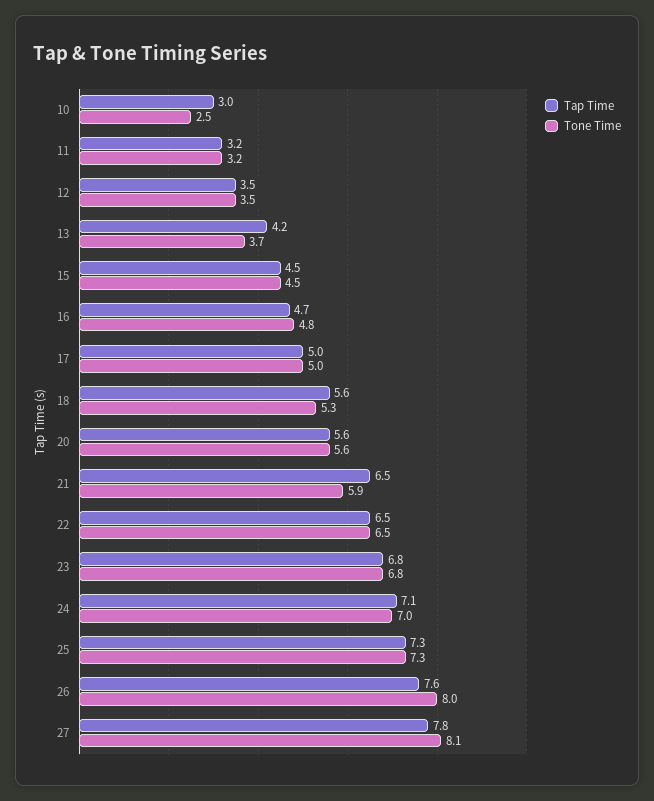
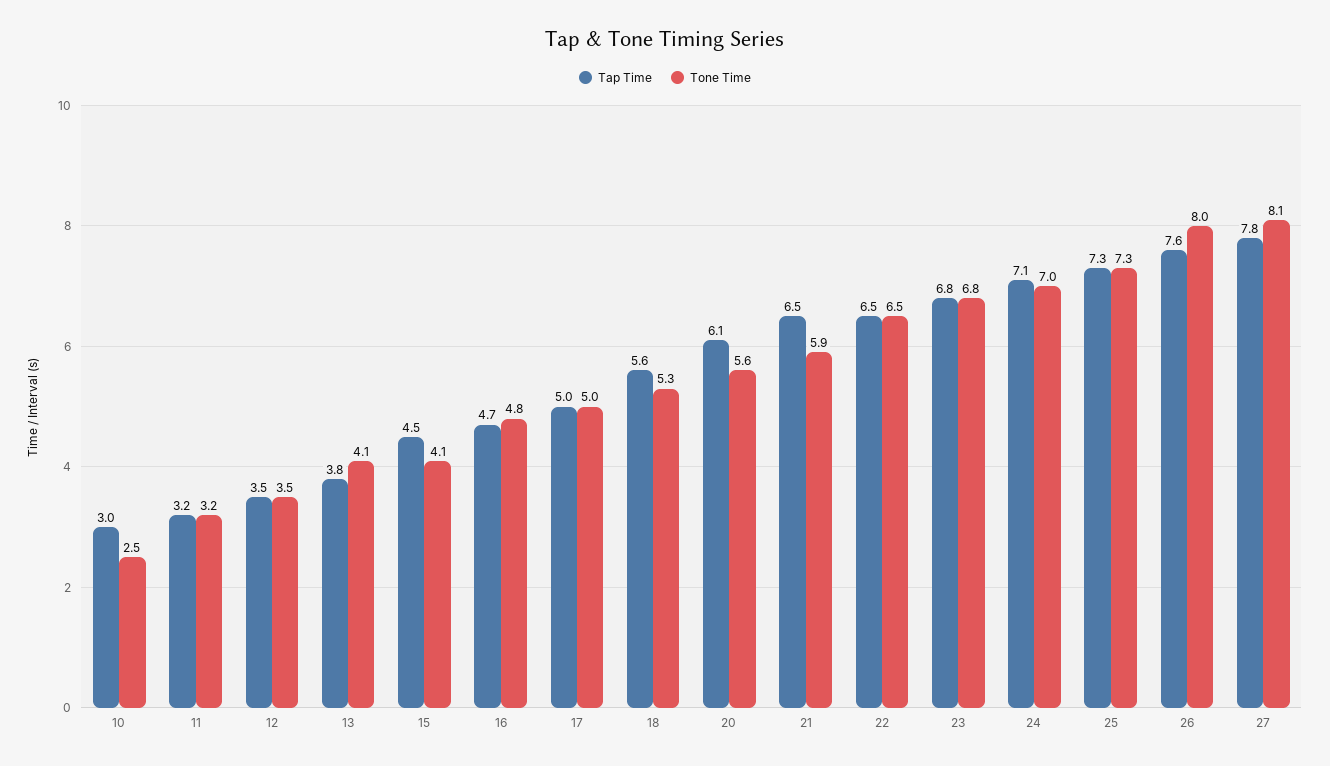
  {
    "Tap Time": {
      "10": 3,
      "11": 3.2,
      "12": 3.5,
-     "13": 4.2,
+     "13": 3.8,
      "15": 4.5,
      "16": 4.7,
      "17": 5,
      "18": 5.6,
-     "20": 5.6,
+     "20": 6.1,
      "21": 6.5,
      "22": 6.5,
      "23": 6.8,
      "24": 7.1,
      "25": 7.3,
      "26": 7.6,
      "27": 7.8
    },
    "Tone Time": {
      "10": 2.5,
      "11": 3.2,
      "12": 3.5,
-     "13": 3.7,
+     "13": 4.1,
-     "15": 4.5,
+     "15": 4.1,
      "16": 4.8,
      "17": 5,
      "18": 5.3,
      "20": 5.6,
      "21": 5.9,
      "22": 6.5,
      "23": 6.8,
      "24": 7,
      "25": 7.3,
      "26": 8,
      "27": 8.1
    }
  }

